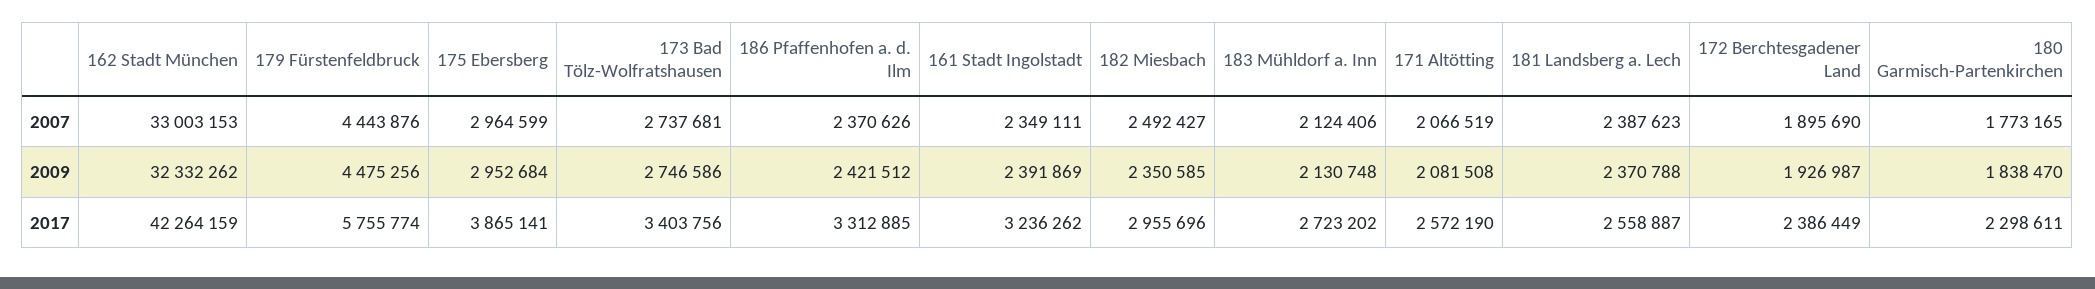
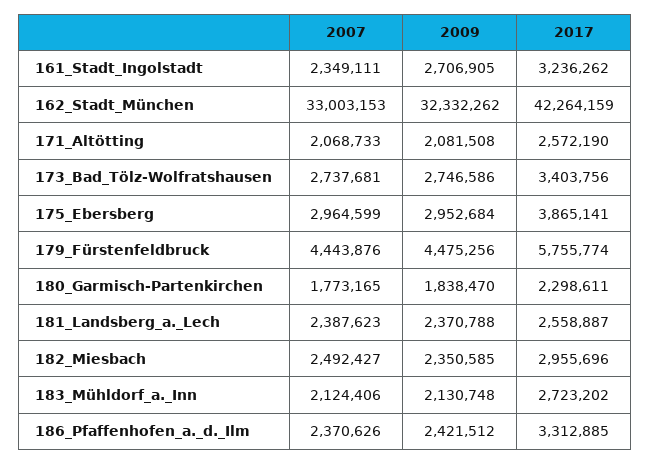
  {
    "162 Stadt München": {
      "2007": 33003153,
      "2009": 32332262,
      "2017": 42264159
    },
    "179 Fürstenfeldbruck": {
      "2007": 4443876,
      "2009": 4475256,
      "2017": 5755774
    },
    "175 Ebersberg": {
      "2007": 2964599,
      "2009": 2952684,
      "2017": 3865141
    },
    "173 Bad Tölz-Wolfratshausen": {
      "2007": 2737681,
      "2009": 2746586,
      "2017": 3403756
    },
    "186 Pfaffenhofen a. d. Ilm": {
      "2007": 2370626,
      "2009": 2421512,
      "2017": 3312885
    },
    "161 Stadt Ingolstadt": {
      "2007": 2349111,
-     "2009": 2391869,
+     "2009": 2706905,
      "2017": 3236262
    },
    "182 Miesbach": {
      "2007": 2492427,
      "2009": 2350585,
      "2017": 2955696
    },
    "183 Mühldorf a. Inn": {
      "2007": 2124406,
      "2009": 2130748,
      "2017": 2723202
    },
    "171 Altötting": {
-     "2007": 2066519,
+     "2007": 2068733,
      "2009": 2081508,
      "2017": 2572190
    },
    "181 Landsberg a. Lech": {
      "2007": 2387623,
      "2009": 2370788,
      "2017": 2558887
    },
-   "172 Berchtesgadener Land": {
-     "2007": 1895690,
-     "2009": 1926987,
-     "2017": 2386449
-   },
    "180 Garmisch-Partenkirchen": {
      "2007": 1773165,
      "2009": 1838470,
      "2017": 2298611
    }
  }

